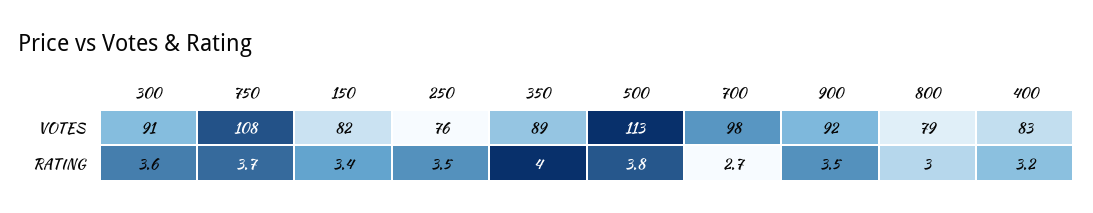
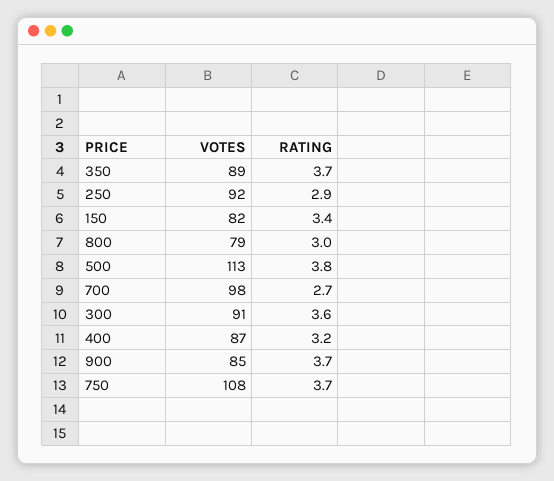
  {
    "300": {
      "VOTES": 91,
      "RATING": 3.6
    },
    "750": {
      "VOTES": 108,
      "RATING": 3.7
    },
    "150": {
      "VOTES": 82,
      "RATING": 3.4
    },
    "250": {
-     "VOTES": 76,
+     "VOTES": 92,
-     "RATING": 3.5
+     "RATING": 2.9
    },
    "350": {
      "VOTES": 89,
-     "RATING": 4
+     "RATING": 3.7
    },
    "500": {
      "VOTES": 113,
      "RATING": 3.8
    },
    "700": {
      "VOTES": 98,
      "RATING": 2.7
    },
    "900": {
-     "VOTES": 92,
+     "VOTES": 85,
-     "RATING": 3.5
+     "RATING": 3.7
    },
    "800": {
      "VOTES": 79,
      "RATING": 3
    },
    "400": {
-     "VOTES": 83,
+     "VOTES": 87,
      "RATING": 3.2
    }
  }

